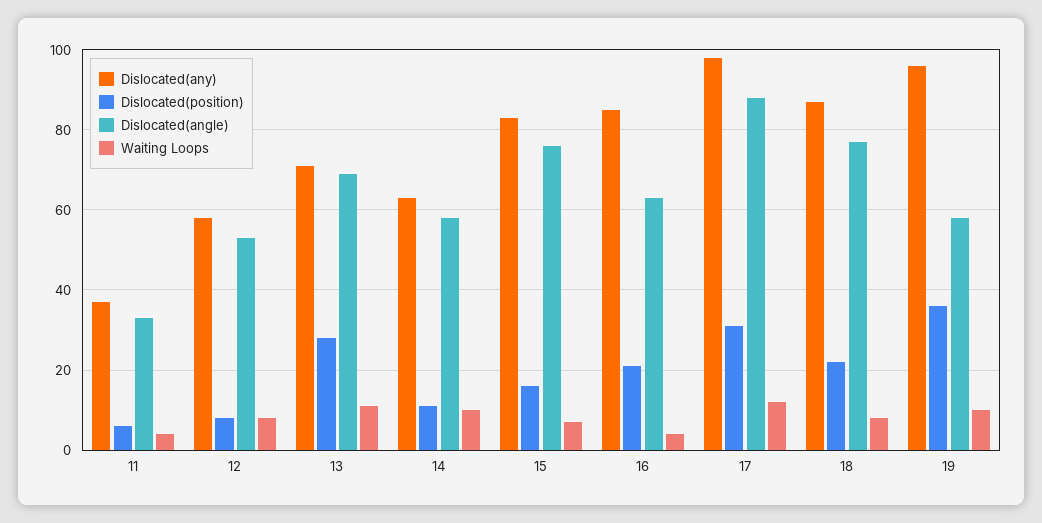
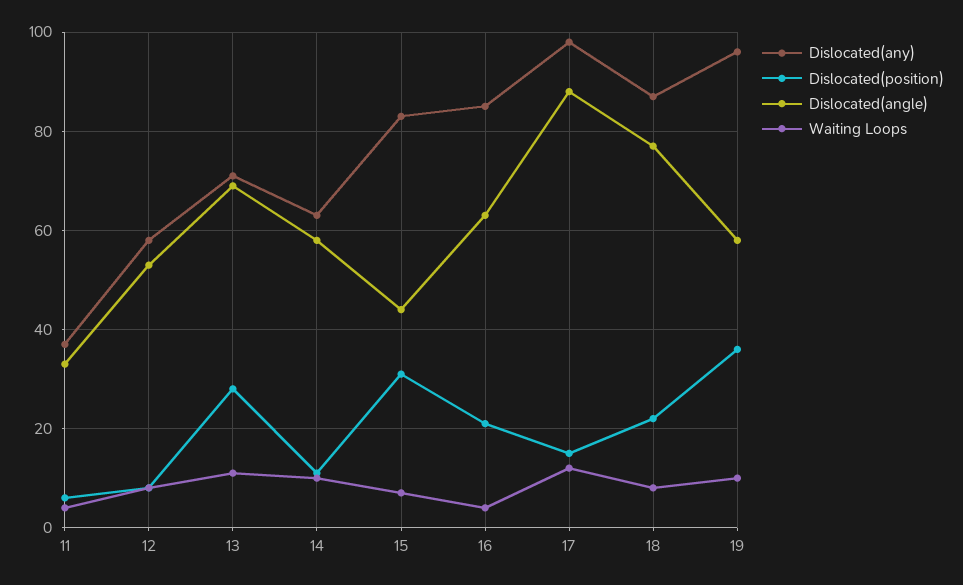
  {
    "Dislocated(any)": {
      "11": 35,
      "12": 60,
      "13": 70,
      "14": 65,
      "15": 85,
      "16": 85,
      "17": 100,
      "18": 85,
      "19": 95
    },
    "Dislocated(position)": {
      "11": 5,
      "12": 10,
      "13": 30,
      "14": 10,
-     "15": 15,
+     "15": 30,
      "16": 20,
-     "17": 30,
+     "17": 15,
      "18": 20,
      "19": 35
    },
    "Dislocated(angle)": {
      "11": 35,
      "12": 55,
      "13": 70,
      "14": 60,
-     "15": 75,
+     "15": 45,
      "16": 65,
      "17": 90,
      "18": 75,
      "19": 60
    },
    "Waiting Loops": {
      "11": 5,
      "12": 10,
      "13": 10,
      "14": 10,
      "15": 5,
      "16": 5,
      "17": 10,
      "18": 10,
      "19": 10
    }
  }

